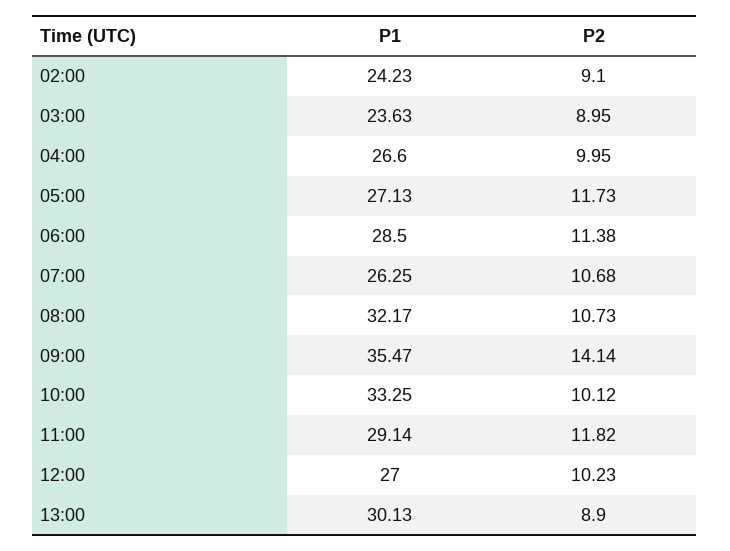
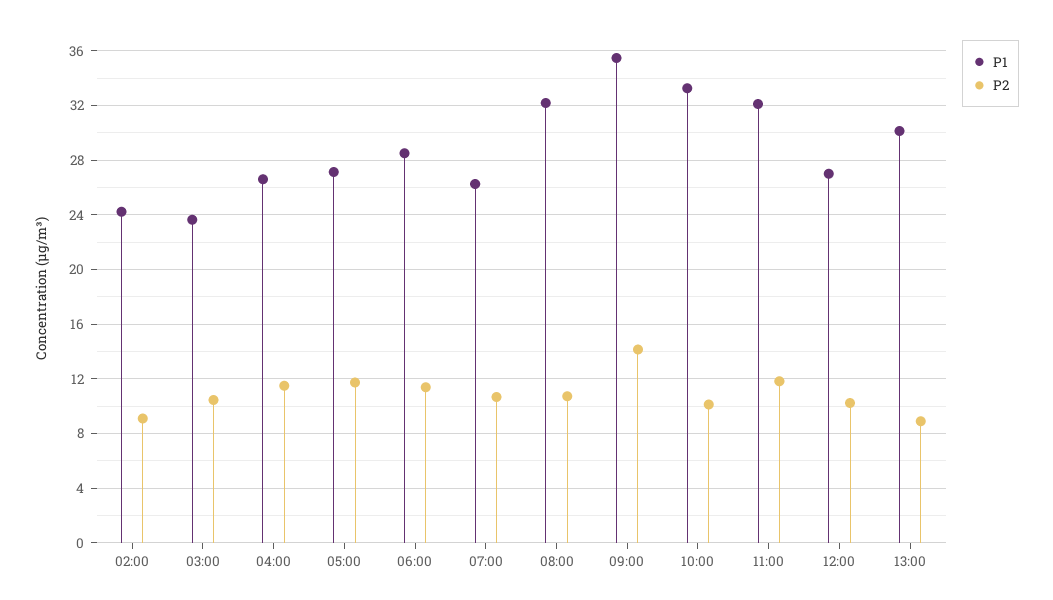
  {
    "P1": {
      "02:00": 24.23,
      "03:00": 23.63,
      "04:00": 26.6,
      "05:00": 27.13,
      "06:00": 28.5,
      "07:00": 26.25,
      "08:00": 32.17,
      "09:00": 35.47,
      "10:00": 33.25,
-     "11:00": 29.14,
+     "11:00": 32,
      "12:00": 27,
      "13:00": 30.13
    },
    "P2": {
      "02:00": 9.1,
-     "03:00": 8.95,
+     "03:00": 10.5,
-     "04:00": 9.95,
+     "04:00": 11.5,
      "05:00": 11.73,
      "06:00": 11.38,
      "07:00": 10.68,
      "08:00": 10.73,
      "09:00": 14.14,
      "10:00": 10.12,
      "11:00": 11.82,
      "12:00": 10.23,
      "13:00": 8.9
    }
  }

